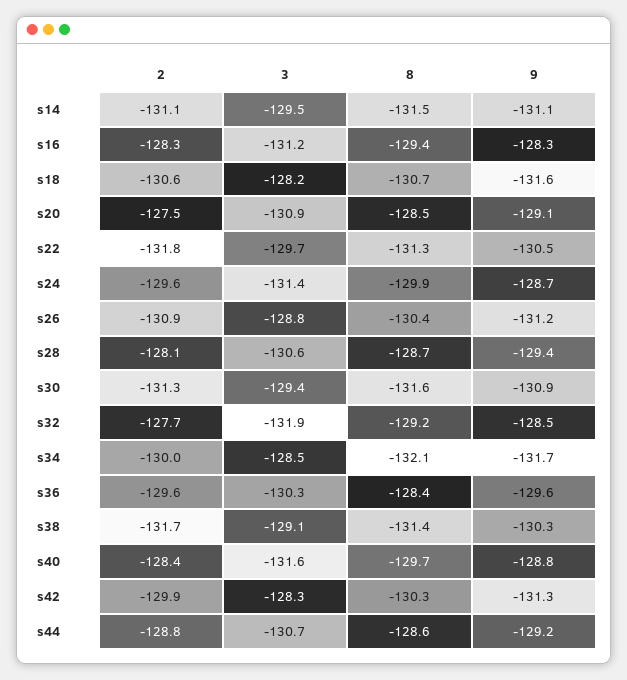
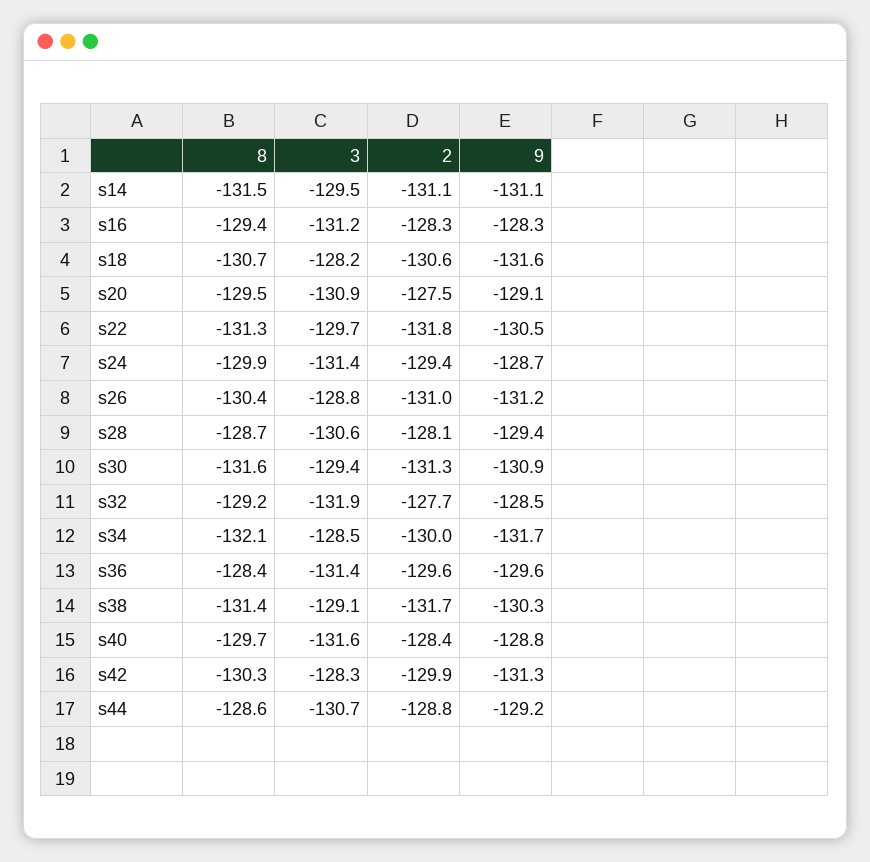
  {
    "2": {
      "s14": -131.1,
      "s16": -128.3,
      "s18": -130.6,
      "s20": -127.5,
      "s22": -131.8,
-     "s24": -129.6,
+     "s24": -129.4,
-     "s26": -130.9,
+     "s26": -131,
      "s28": -128.1,
      "s30": -131.3,
      "s32": -127.7,
      "s34": -130,
      "s36": -129.6,
      "s38": -131.7,
      "s40": -128.4,
      "s42": -129.9,
      "s44": -128.8
    },
    "3": {
      "s14": -129.5,
      "s16": -131.2,
      "s18": -128.2,
      "s20": -130.9,
      "s22": -129.7,
      "s24": -131.4,
      "s26": -128.8,
      "s28": -130.6,
      "s30": -129.4,
      "s32": -131.9,
      "s34": -128.5,
-     "s36": -130.3,
+     "s36": -131.4,
      "s38": -129.1,
      "s40": -131.6,
      "s42": -128.3,
      "s44": -130.7
    },
    "8": {
      "s14": -131.5,
      "s16": -129.4,
      "s18": -130.7,
-     "s20": -128.5,
+     "s20": -129.5,
      "s22": -131.3,
      "s24": -129.9,
      "s26": -130.4,
      "s28": -128.7,
      "s30": -131.6,
      "s32": -129.2,
      "s34": -132.1,
      "s36": -128.4,
      "s38": -131.4,
      "s40": -129.7,
      "s42": -130.3,
      "s44": -128.6
    },
    "9": {
      "s14": -131.1,
      "s16": -128.3,
      "s18": -131.6,
      "s20": -129.1,
      "s22": -130.5,
      "s24": -128.7,
      "s26": -131.2,
      "s28": -129.4,
      "s30": -130.9,
      "s32": -128.5,
      "s34": -131.7,
      "s36": -129.6,
      "s38": -130.3,
      "s40": -128.8,
      "s42": -131.3,
      "s44": -129.2
    }
  }

